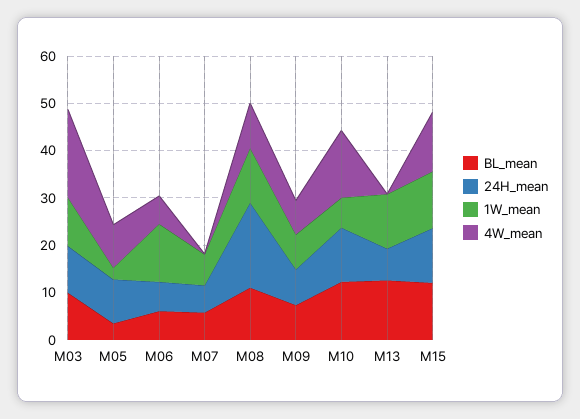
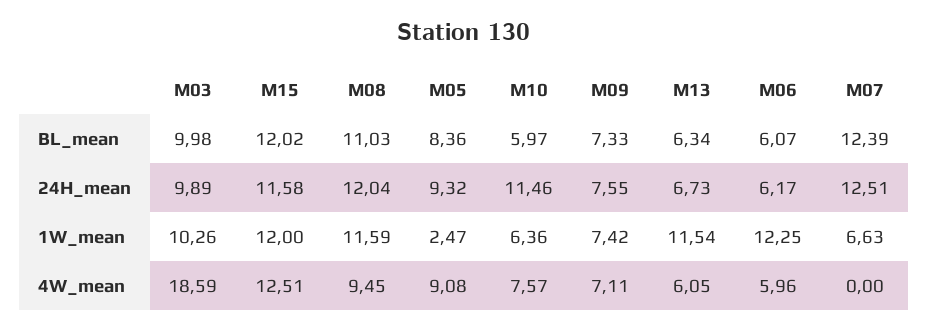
  {
    "BL_mean": {
      "M03": 9.98,
-     "M05": 4,
+     "M05": 8.36,
      "M06": 6.07,
-     "M07": 6,
+     "M07": 12.39,
      "M08": 11.03,
      "M09": 7.33,
-     "M10": 12,
+     "M10": 5.97,
-     "M13": 12,
+     "M13": 6.34,
      "M15": 12.02
    },
    "24H_mean": {
      "M03": 9.89,
      "M05": 9.32,
      "M06": 6.17,
-     "M07": 6,
+     "M07": 12.51,
-     "M08": 18,
+     "M08": 12.04,
      "M09": 7.55,
      "M10": 11.46,
      "M13": 6.73,
      "M15": 11.58
    },
    "1W_mean": {
      "M03": 10.26,
      "M05": 2.47,
      "M06": 12.25,
      "M07": 6.63,
      "M08": 11.59,
      "M09": 7.42,
      "M10": 6.36,
      "M13": 11.54,
      "M15": 12
    },
    "4W_mean": {
      "M03": 18.59,
      "M05": 9.08,
      "M06": 5.96,
      "M07": 0,
      "M08": 9.45,
      "M09": 7.11,
-     "M10": 14,
+     "M10": 7.57,
-     "M13": 0,
+     "M13": 6.05,
      "M15": 12.51
    }
  }

